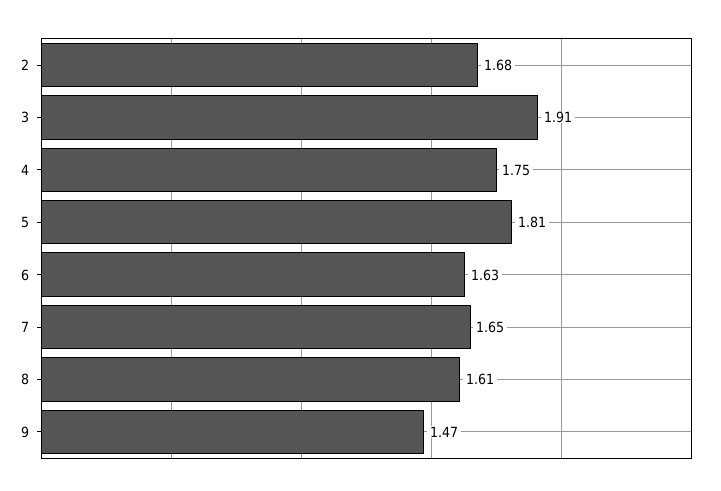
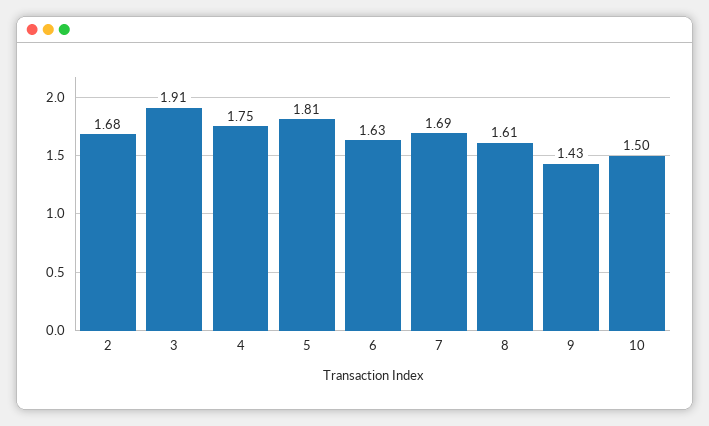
  {
    "2": 1.68,
    "3": 1.91,
    "4": 1.75,
    "5": 1.81,
    "6": 1.63,
-   "7": 1.65,
+   "7": 1.69,
    "8": 1.61,
-   "9": 1.47
+   "9": 1.43,
+   "10": 1.5
  }

